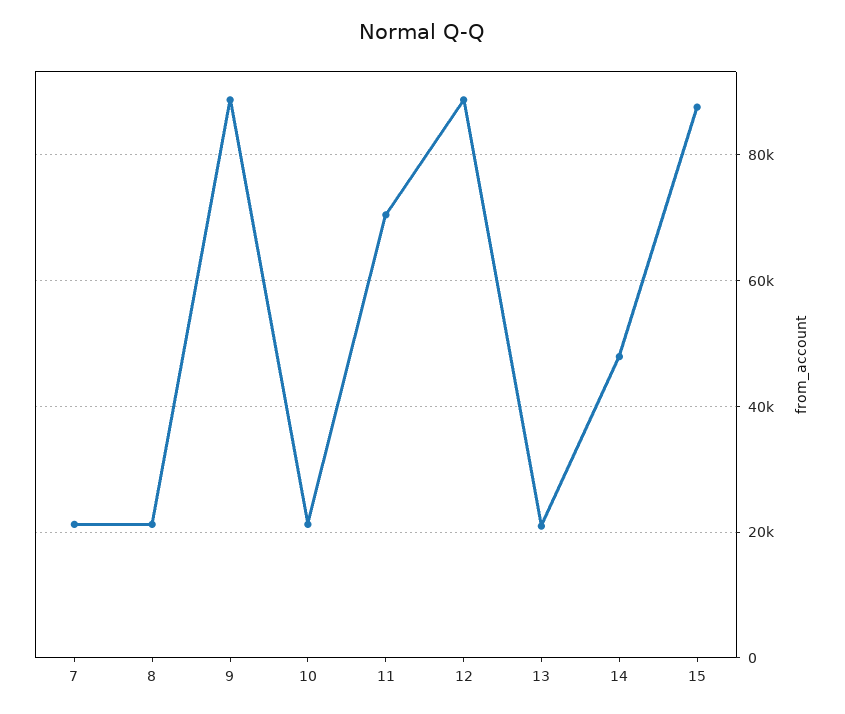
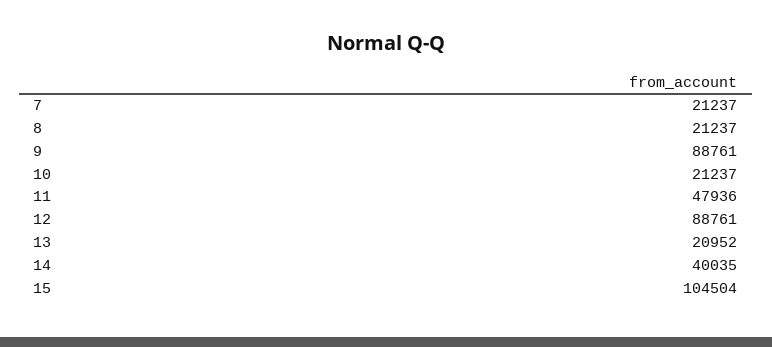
  {
    "7": 21237,
    "8": 21237,
    "9": 88761,
    "10": 21237,
-   "11": 70000,
+   "11": 47936,
    "12": 88761,
    "13": 20952,
-   "14": 48000,
+   "14": 40035,
-   "15": 88000
+   "15": 104504
  }

